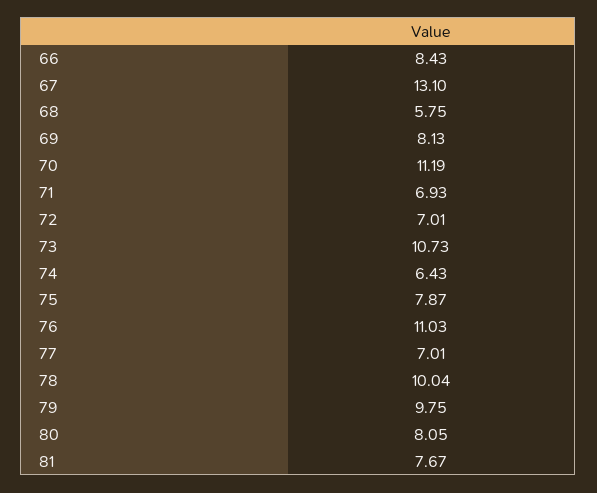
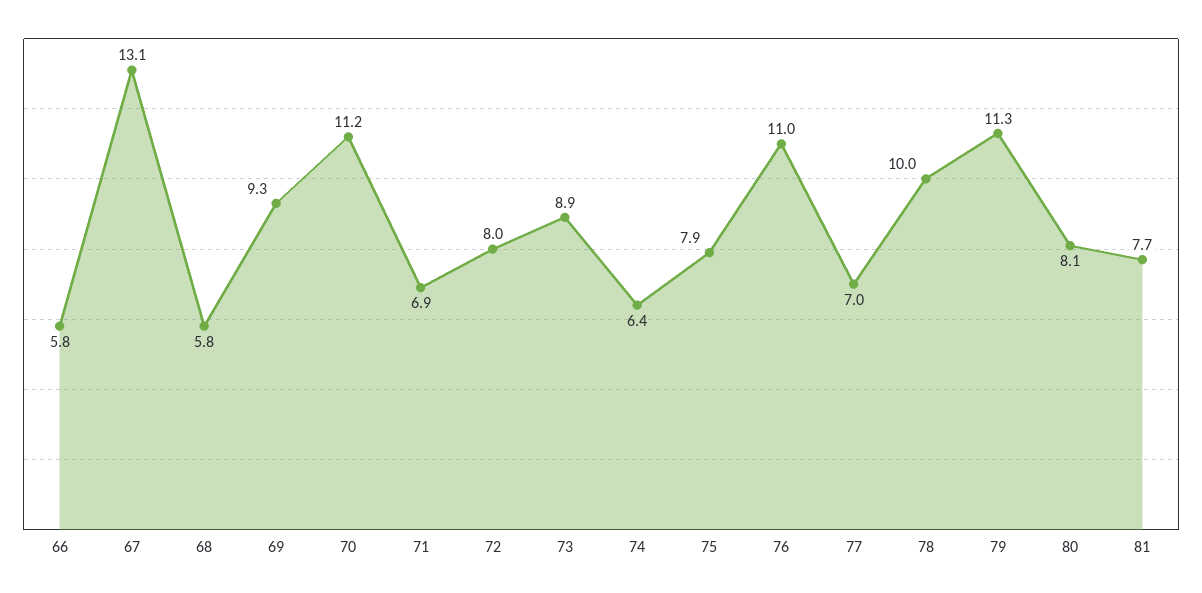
  {
-   "66": 8.43,
+   "66": 5.8,
    "67": 13.1,
    "68": 5.75,
-   "69": 8.13,
+   "69": 9.3,
    "70": 11.19,
    "71": 6.93,
-   "72": 7.01,
+   "72": 8,
-   "73": 10.73,
+   "73": 8.9,
    "74": 6.43,
    "75": 7.87,
    "76": 11.03,
    "77": 7.01,
    "78": 10.04,
-   "79": 9.75,
+   "79": 11.3,
    "80": 8.05,
    "81": 7.67
  }

